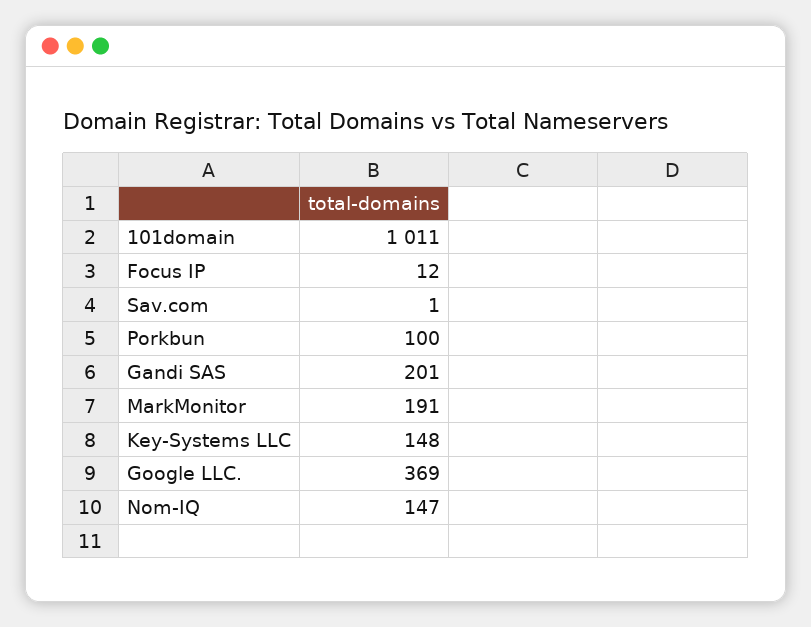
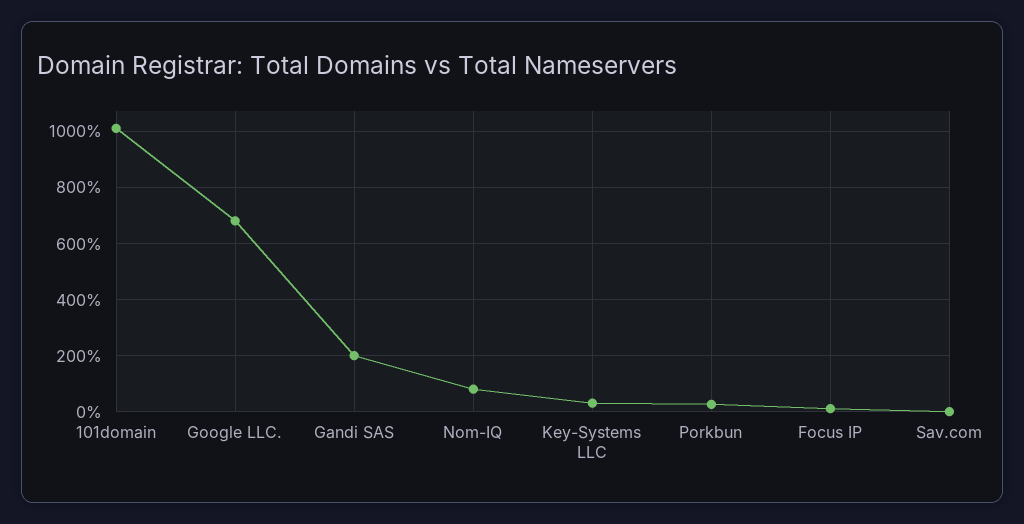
  {
    "101domain": 1011,
    "Focus IP": 12,
    "Sav.com": 1,
-   "Porkbun": 100,
+   "Porkbun": 25,
    "Gandi SAS": 201,
-   "MarkMonitor": 191,
-   "Key-Systems LLC": 148,
+   "Key-Systems LLC": 25,
-   "Google LLC.": 369,
+   "Google LLC.": 675,
-   "Nom-IQ": 147
+   "Nom-IQ": 75
  }

